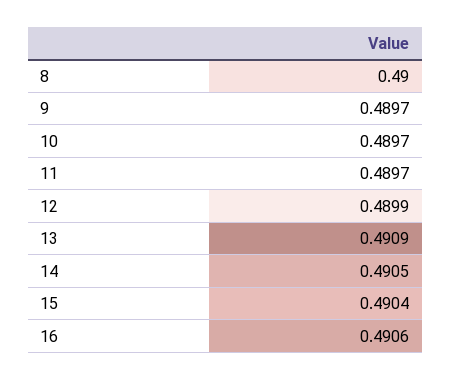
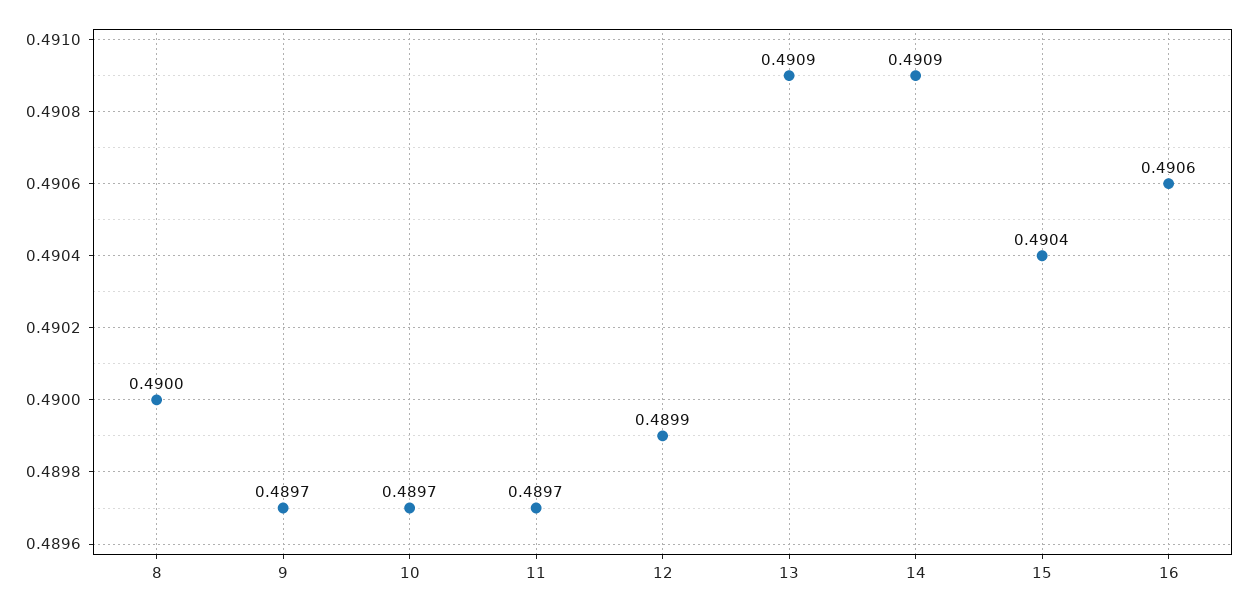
  {
    "8": 0.49,
    "9": 0.4897,
    "10": 0.4897,
    "11": 0.4897,
    "12": 0.4899,
    "13": 0.4909,
-   "14": 0.4905,
+   "14": 0.4909,
    "15": 0.4904,
    "16": 0.4906
  }

